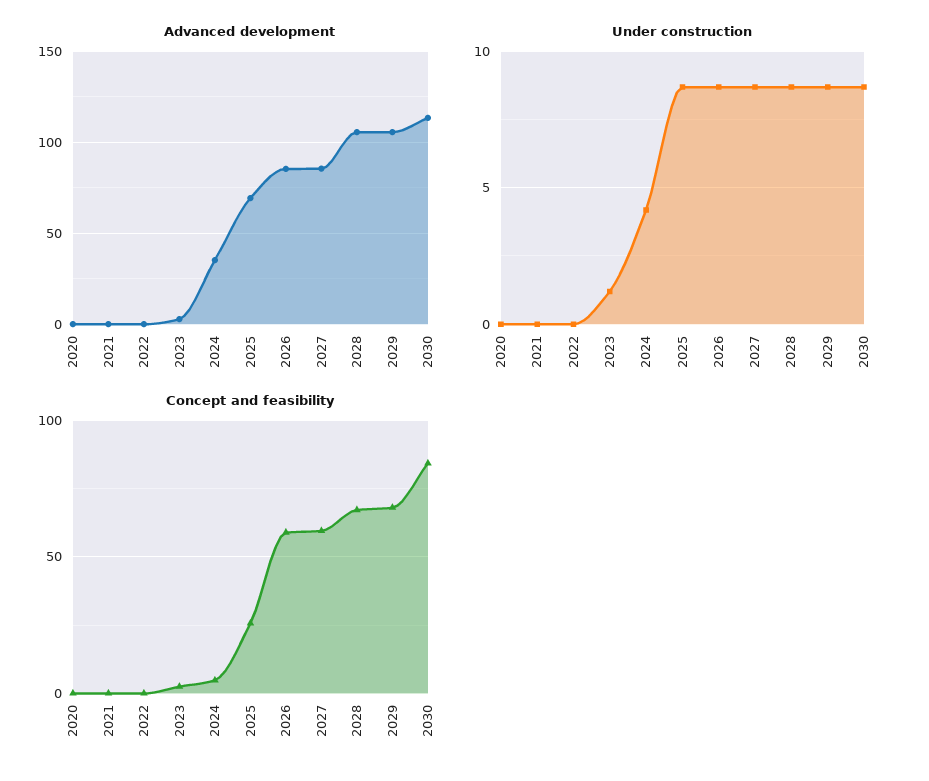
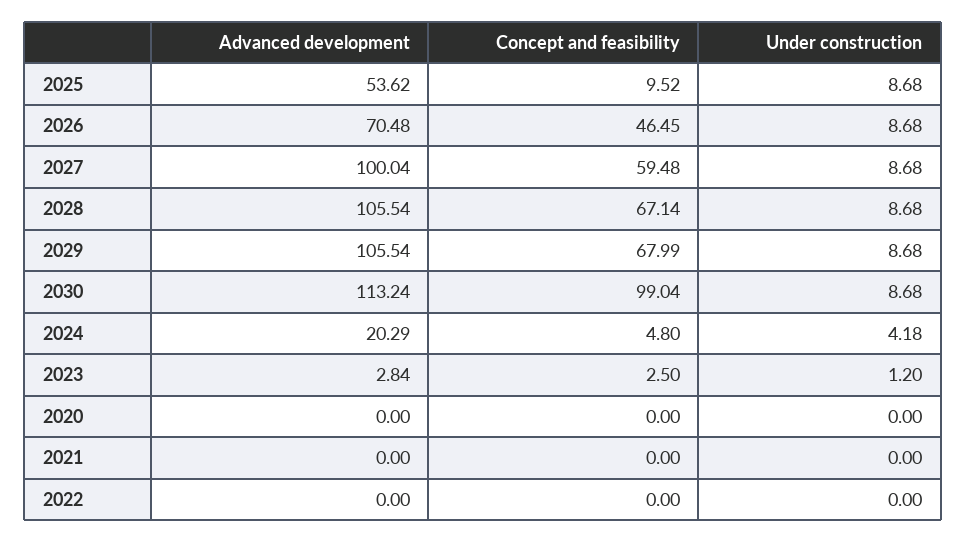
  {
    "Advanced development": {
      "2020": 0,
      "2021": 0,
      "2022": 0,
      "2023": 2.84,
-     "2024": 35,
+     "2024": 20.29,
-     "2025": 70,
+     "2025": 53.62,
-     "2026": 85,
+     "2026": 70.48,
-     "2027": 85,
+     "2027": 100.04,
      "2028": 105.54,
      "2029": 105.54,
      "2030": 113.24
    },
    "Under construction": {
      "2020": 0,
      "2021": 0,
      "2022": 0,
      "2023": 1.2,
      "2024": 4.18,
      "2025": 8.68,
      "2026": 8.68,
      "2027": 8.68,
      "2028": 8.68,
      "2029": 8.68,
      "2030": 8.68
    },
    "Concept and feasibility": {
      "2020": 0,
      "2021": 0,
      "2022": 0,
      "2023": 2.5,
      "2024": 4.8,
-     "2025": 25,
+     "2025": 9.52,
-     "2026": 60,
+     "2026": 46.45,
      "2027": 59.48,
      "2028": 67.14,
      "2029": 67.99,
-     "2030": 85
+     "2030": 99.04
    }
  }

